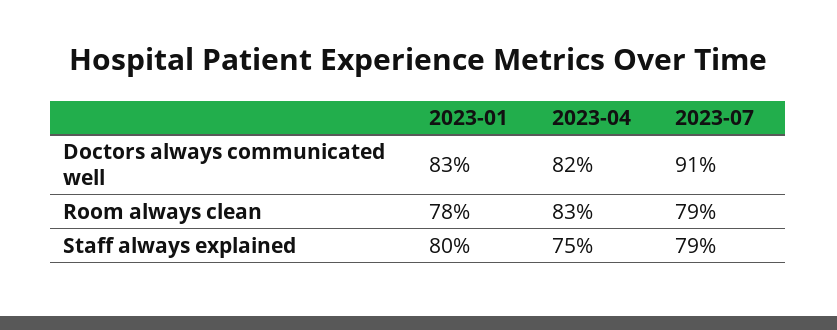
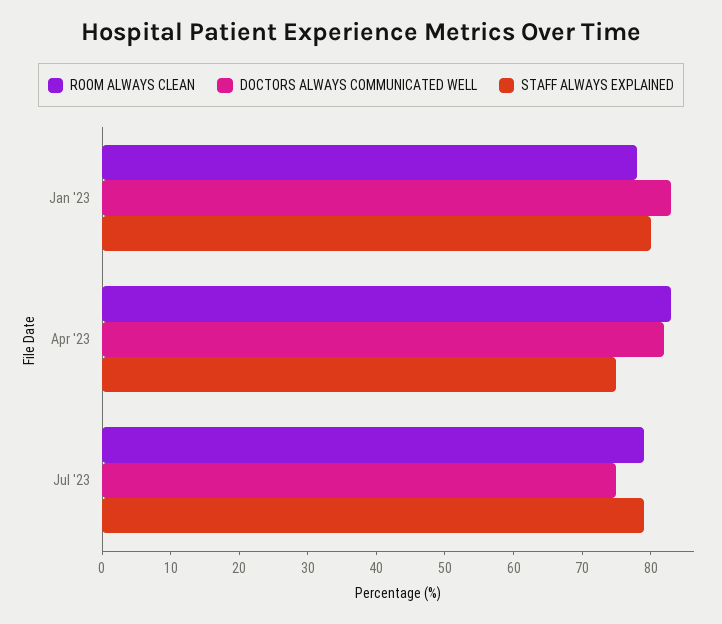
  {
    "Doctors always communicated well": {
      "2023-01": 83,
      "2023-04": 82,
-     "2023-07": 91
+     "2023-07": 75
    },
    "Room always clean": {
      "2023-01": 78,
      "2023-04": 83,
      "2023-07": 79
    },
    "Staff always explained": {
      "2023-01": 80,
      "2023-04": 75,
      "2023-07": 79
    }
  }

